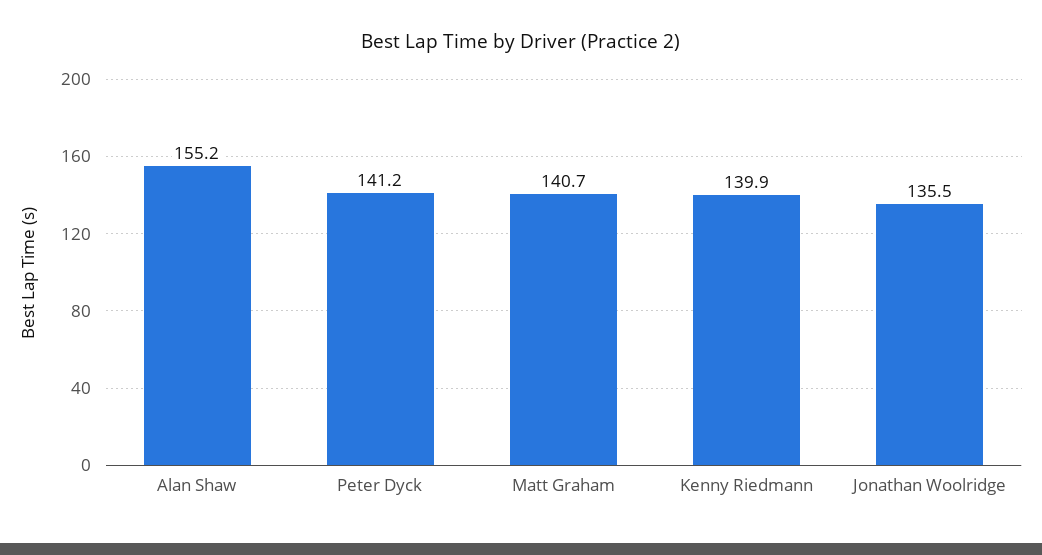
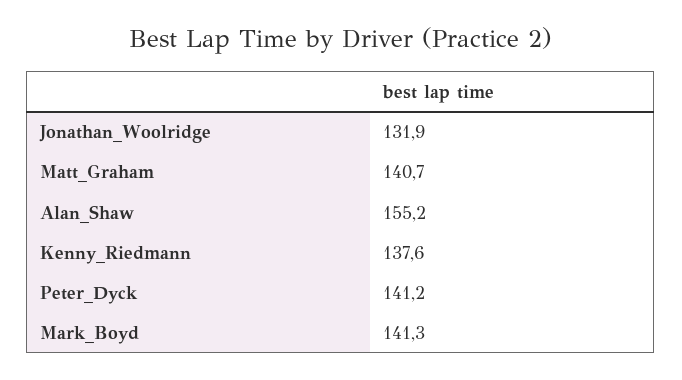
  {
    "Alan Shaw": 155.2,
    "Peter Dyck": 141.2,
    "Matt Graham": 140.7,
-   "Kenny Riedmann": 139.9,
+   "Kenny Riedmann": 137.6,
-   "Jonathan Woolridge": 135.5
+   "Jonathan Woolridge": 131.9,
+   "Mark_Boyd": 141.3
  }

